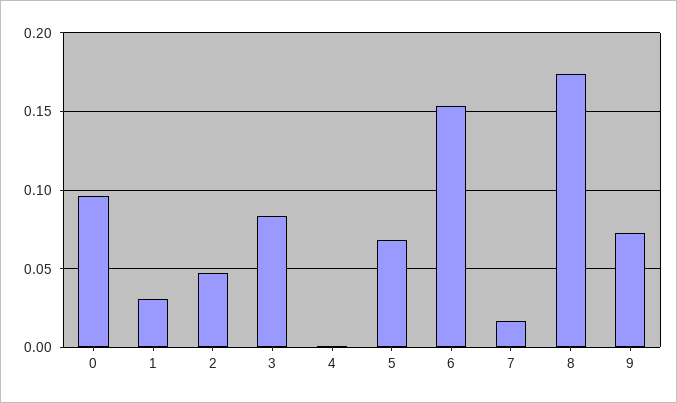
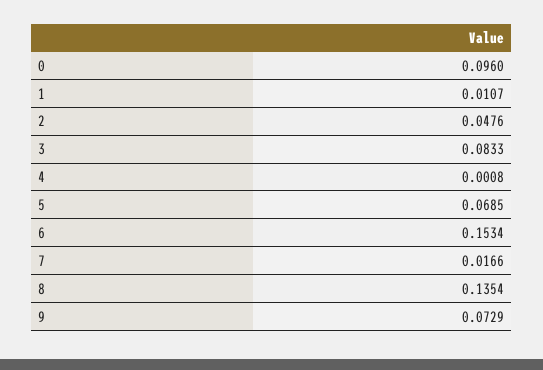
  {
    "0": 0.096,
-   "1": 0.03,
+   "1": 0.0107,
    "2": 0.0476,
    "3": 0.0833,
    "4": 0.0008,
    "5": 0.0685,
    "6": 0.1534,
    "7": 0.0166,
-   "8": 0.175,
+   "8": 0.1354,
    "9": 0.0729
  }

